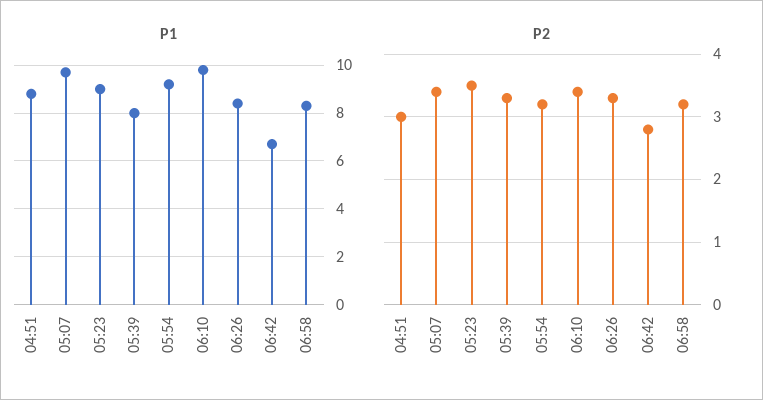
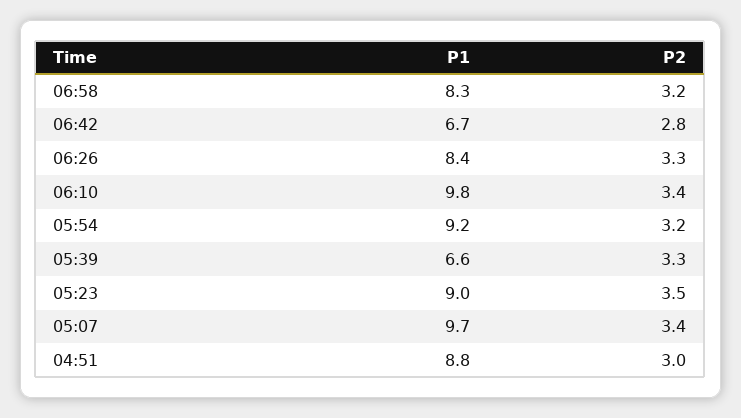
  {
    "P1": {
      "04:51": 8.8,
      "05:07": 9.7,
      "05:23": 9,
-     "05:39": 8,
+     "05:39": 6.6,
      "05:54": 9.2,
      "06:10": 9.8,
      "06:26": 8.4,
      "06:42": 6.7,
      "06:58": 8.3
    },
    "P2": {
      "04:51": 3,
      "05:07": 3.4,
      "05:23": 3.5,
      "05:39": 3.3,
      "05:54": 3.2,
      "06:10": 3.4,
      "06:26": 3.3,
      "06:42": 2.8,
      "06:58": 3.2
    }
  }

